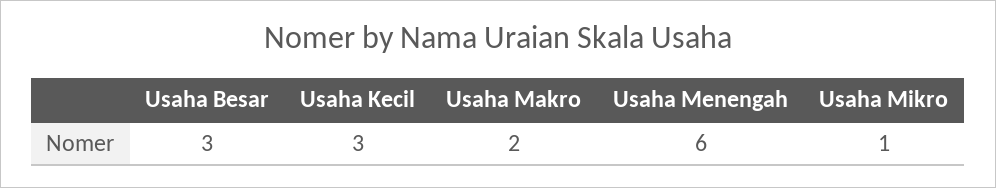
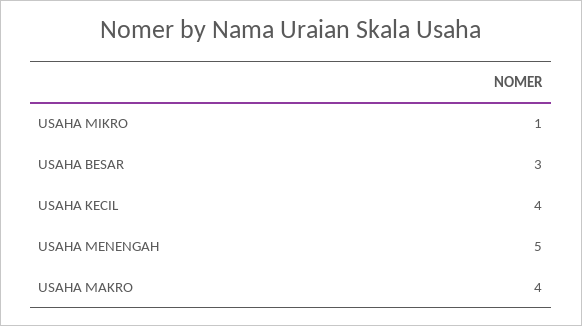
  {
    "Usaha Besar": 3,
-   "Usaha Kecil": 3,
+   "Usaha Kecil": 4,
-   "Usaha Makro": 2,
+   "Usaha Makro": 4,
-   "Usaha Menengah": 6,
+   "Usaha Menengah": 5,
    "Usaha Mikro": 1
  }

